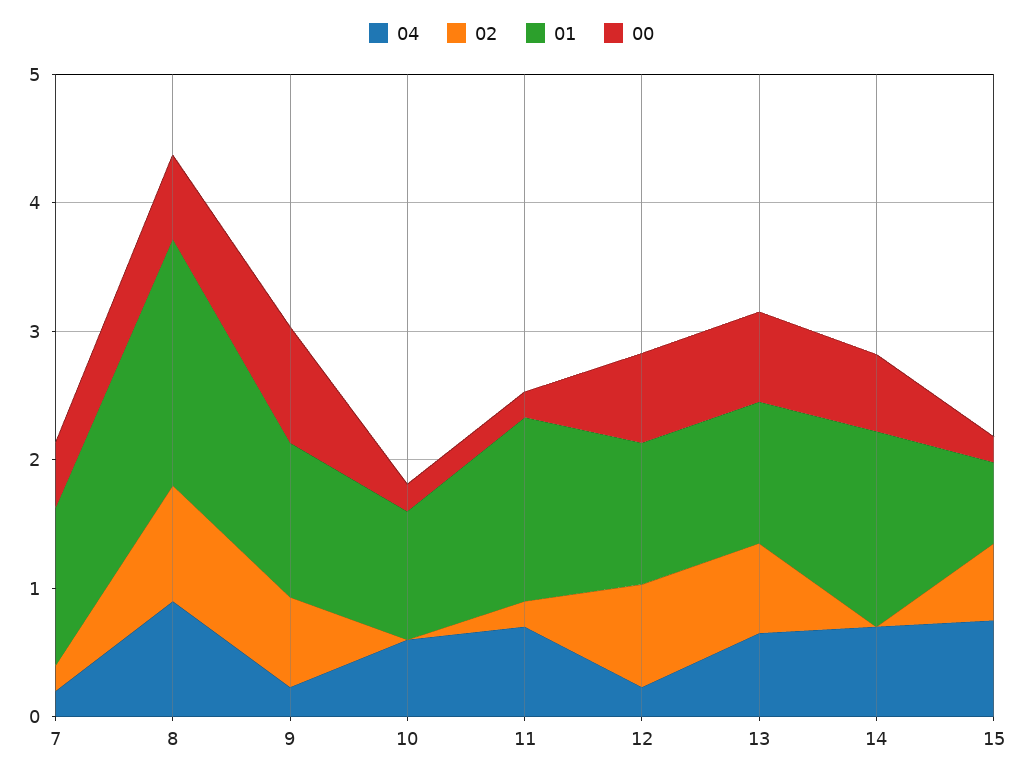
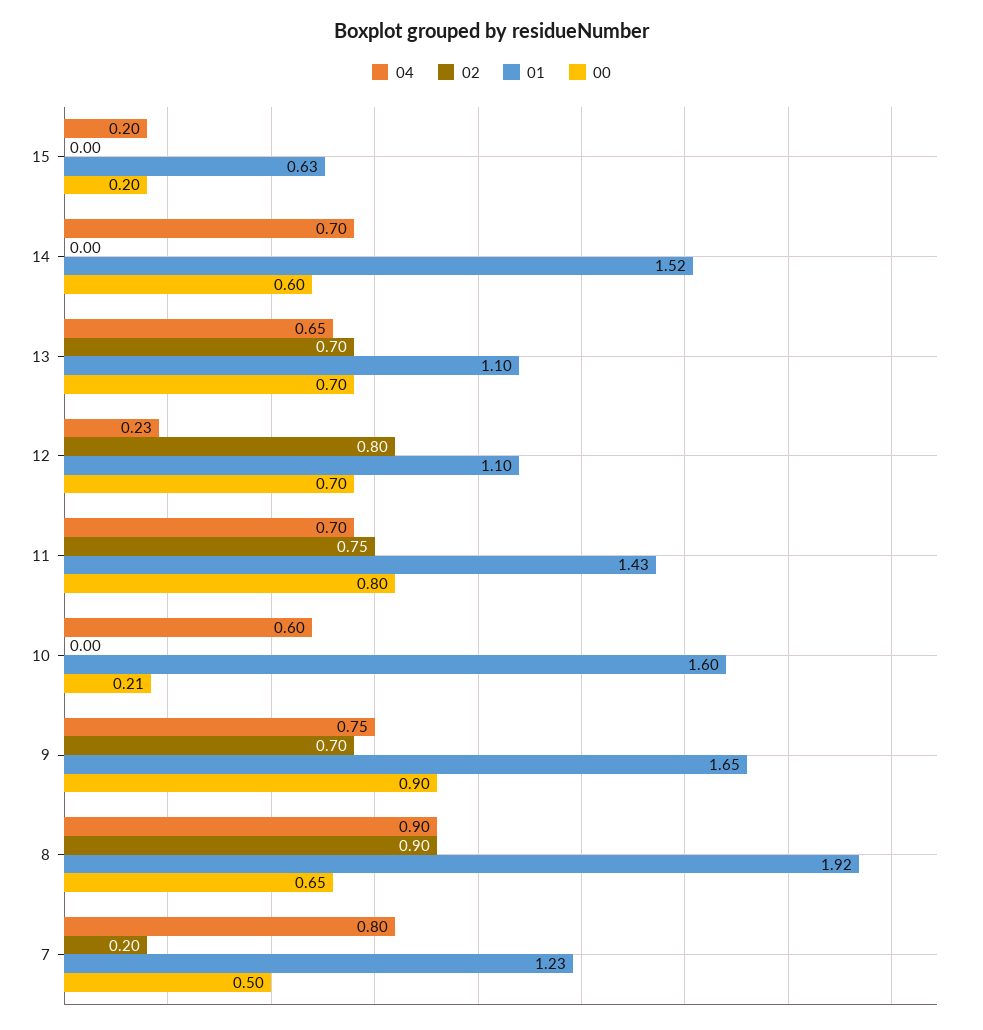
  {
    "04": {
-     "7": 0.2,
+     "7": 0.8,
      "8": 0.9,
-     "9": 0.2,
+     "9": 0.75,
      "10": 0.6,
      "11": 0.7,
      "12": 0.23,
      "13": 0.65,
      "14": 0.7,
-     "15": 0.8
+     "15": 0.2
    },
    "02": {
      "7": 0.2,
      "8": 0.9,
      "9": 0.7,
      "10": 0,
-     "11": 0.2,
+     "11": 0.75,
      "12": 0.8,
      "13": 0.7,
      "14": 0,
-     "15": 0.6
+     "15": 0
    },
    "01": {
      "7": 1.23,
      "8": 1.92,
-     "9": 1.2,
+     "9": 1.65,
-     "10": 1,
+     "10": 1.6,
      "11": 1.43,
      "12": 1.1,
      "13": 1.1,
      "14": 1.52,
      "15": 0.63
    },
    "00": {
      "7": 0.5,
      "8": 0.65,
      "9": 0.9,
      "10": 0.21,
-     "11": 0.2,
+     "11": 0.8,
      "12": 0.7,
      "13": 0.7,
      "14": 0.6,
      "15": 0.2
    }
  }

